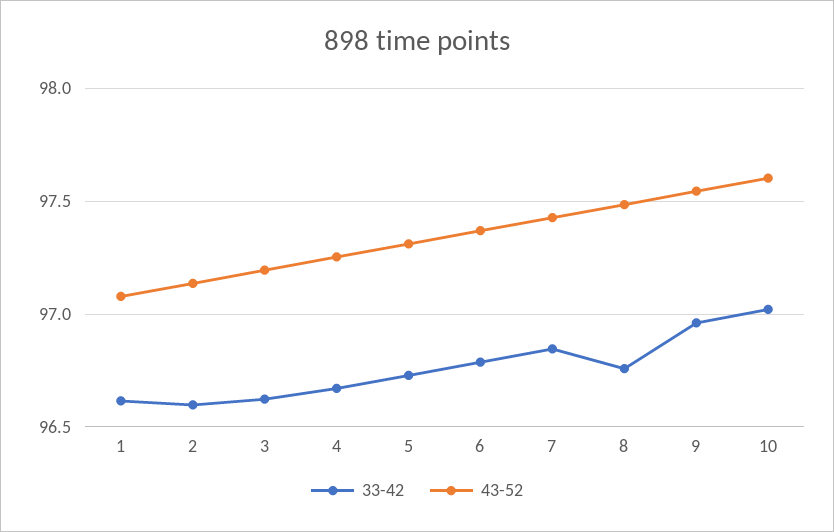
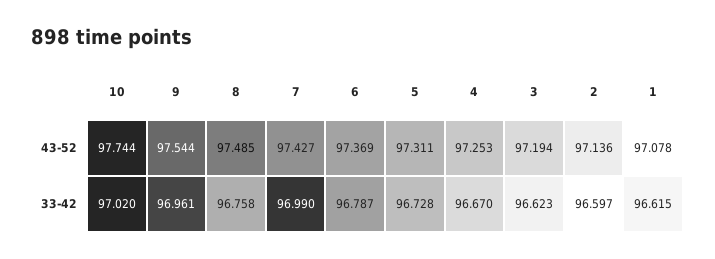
  {
    "33-42": {
      "1": 96.615,
      "2": 96.597,
      "3": 96.623,
      "4": 96.67,
      "5": 96.728,
      "6": 96.787,
-     "7": 96.85,
+     "7": 96.99,
      "8": 96.758,
      "9": 96.961,
      "10": 97.02
    },
    "43-52": {
      "1": 97.078,
      "2": 97.136,
      "3": 97.194,
      "4": 97.253,
      "5": 97.311,
      "6": 97.369,
      "7": 97.427,
      "8": 97.485,
      "9": 97.544,
-     "10": 97.6
+     "10": 97.744
    }
  }

